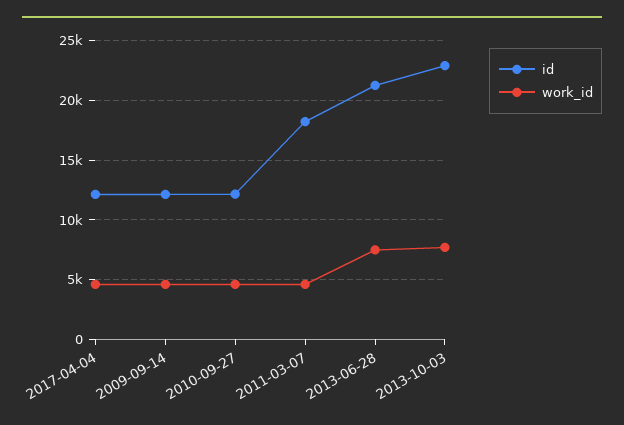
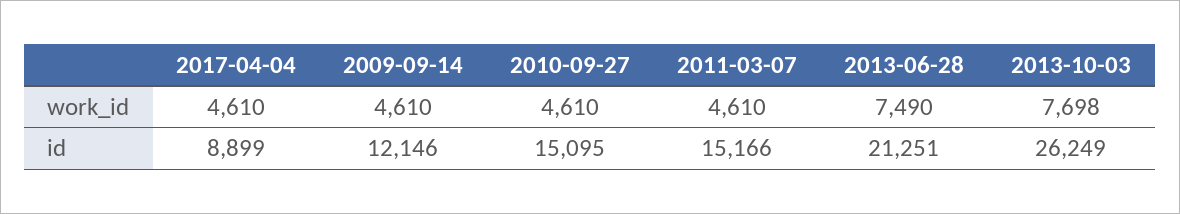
  {
    "id": {
-     "2017-04-04": 12000,
+     "2017-04-04": 8899,
      "2009-09-14": 12146,
-     "2010-09-27": 12000,
+     "2010-09-27": 15095,
-     "2011-03-07": 18000,
+     "2011-03-07": 15166,
      "2013-06-28": 21251,
-     "2013-10-03": 23000
+     "2013-10-03": 26249
    },
    "work_id": {
      "2017-04-04": 4610,
      "2009-09-14": 4610,
      "2010-09-27": 4610,
      "2011-03-07": 4610,
      "2013-06-28": 7490,
      "2013-10-03": 7698
    }
  }

